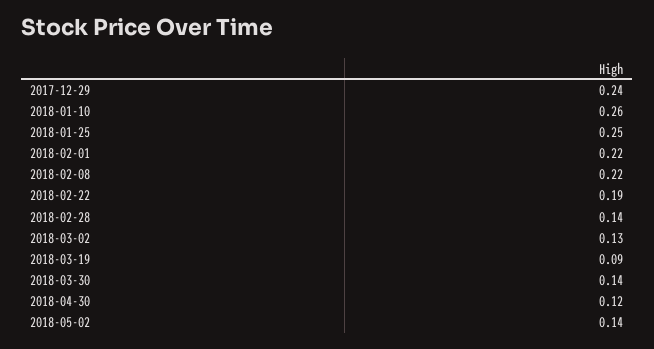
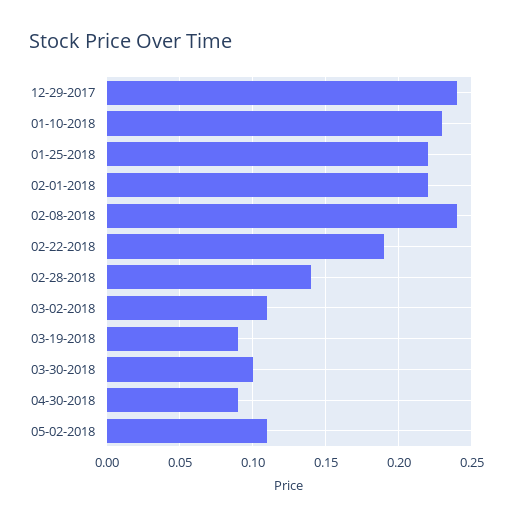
  {
    "2017-12-29": 0.24,
-   "2018-01-10": 0.26,
+   "2018-01-10": 0.23,
-   "2018-01-25": 0.25,
+   "2018-01-25": 0.22,
    "2018-02-01": 0.22,
-   "2018-02-08": 0.22,
+   "2018-02-08": 0.24,
    "2018-02-22": 0.19,
    "2018-02-28": 0.14,
-   "2018-03-02": 0.13,
+   "2018-03-02": 0.11,
    "2018-03-19": 0.09,
-   "2018-03-30": 0.14,
+   "2018-03-30": 0.1,
-   "2018-04-30": 0.12,
+   "2018-04-30": 0.09,
-   "2018-05-02": 0.14
+   "2018-05-02": 0.11
  }

